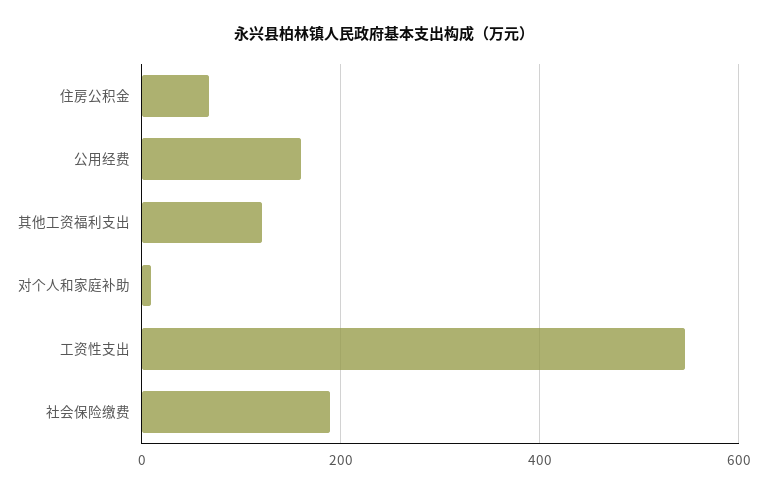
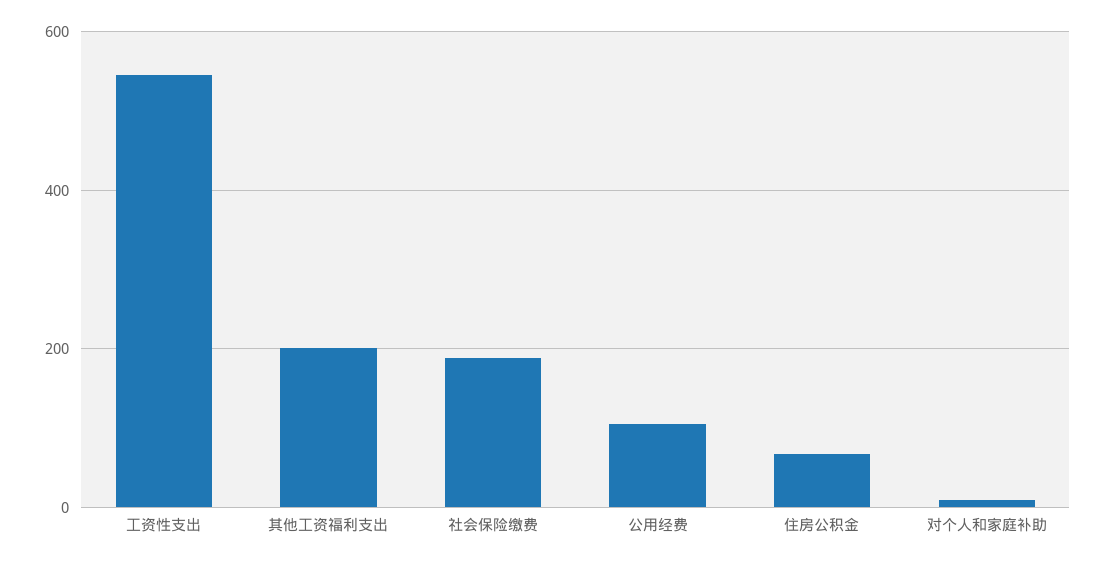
  {
    "住房公积金": 60,
-   "公用经费": 160,
+   "公用经费": 100,
-   "其他工资福利支出": 120,
+   "其他工资福利支出": 200,
    "对个人和家庭补助": 0,
    "工资性支出": 540,
    "社会保险缴费": 180
  }

